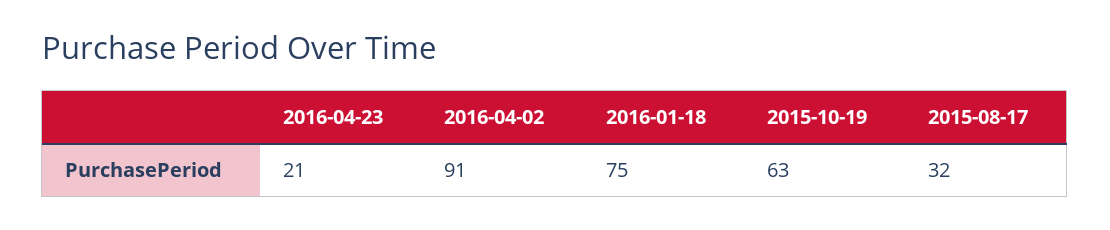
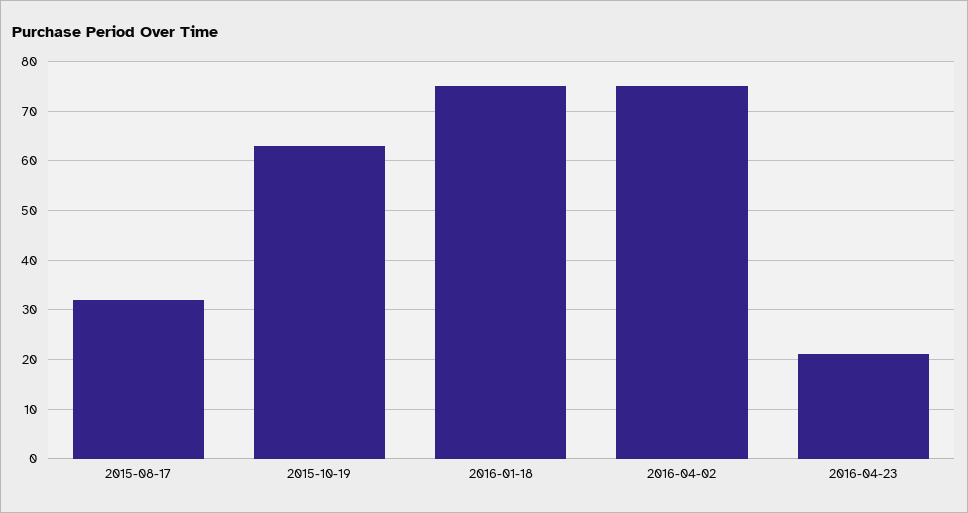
  {
    "2016-04-23": 21,
-   "2016-04-02": 91,
+   "2016-04-02": 75,
    "2016-01-18": 75,
    "2015-10-19": 63,
    "2015-08-17": 32
  }

